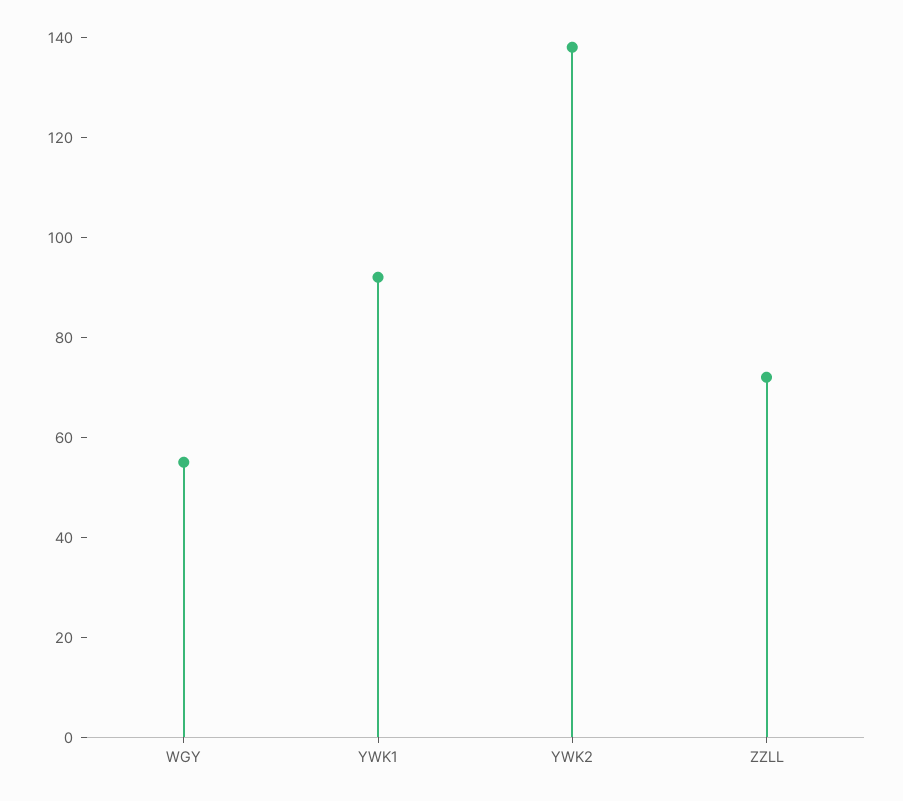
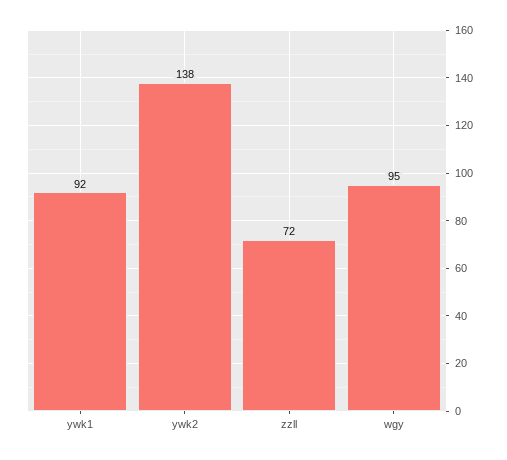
  {
-   "WGY": 55,
+   "WGY": 95,
    "YWK1": 92,
    "YWK2": 138,
    "ZZLL": 72
  }

